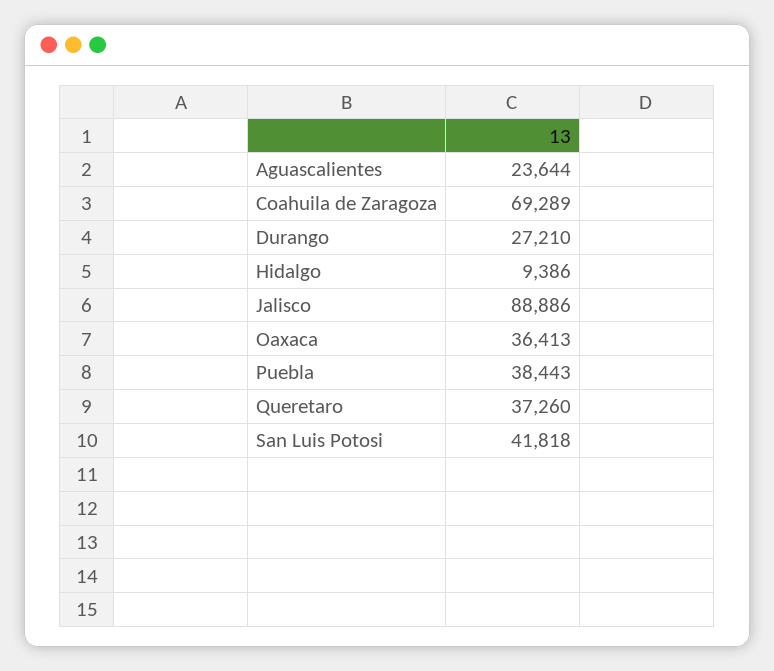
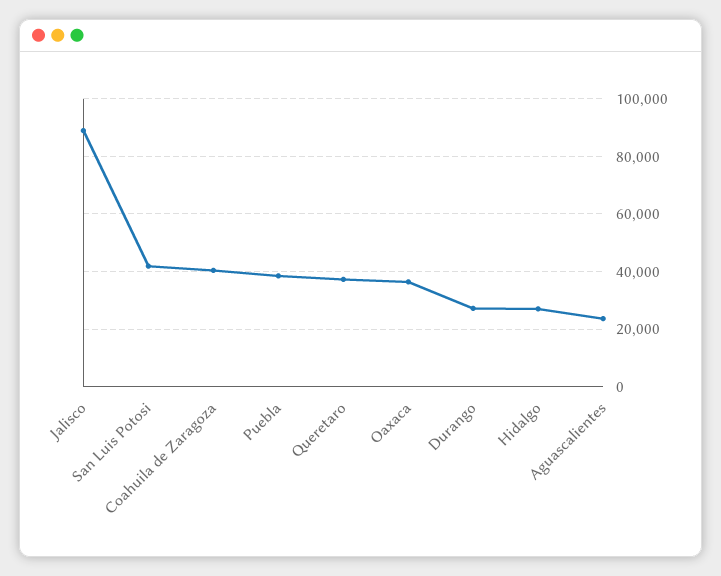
  {
    "Aguascalientes": 23644,
-   "Coahuila de Zaragoza": 69289,
+   "Coahuila de Zaragoza": 40000,
    "Durango": 27210,
-   "Hidalgo": 9386,
+   "Hidalgo": 27500,
    "Jalisco": 88886,
    "Oaxaca": 36413,
    "Puebla": 38443,
    "Queretaro": 37260,
    "San Luis Potosi": 41818
  }

